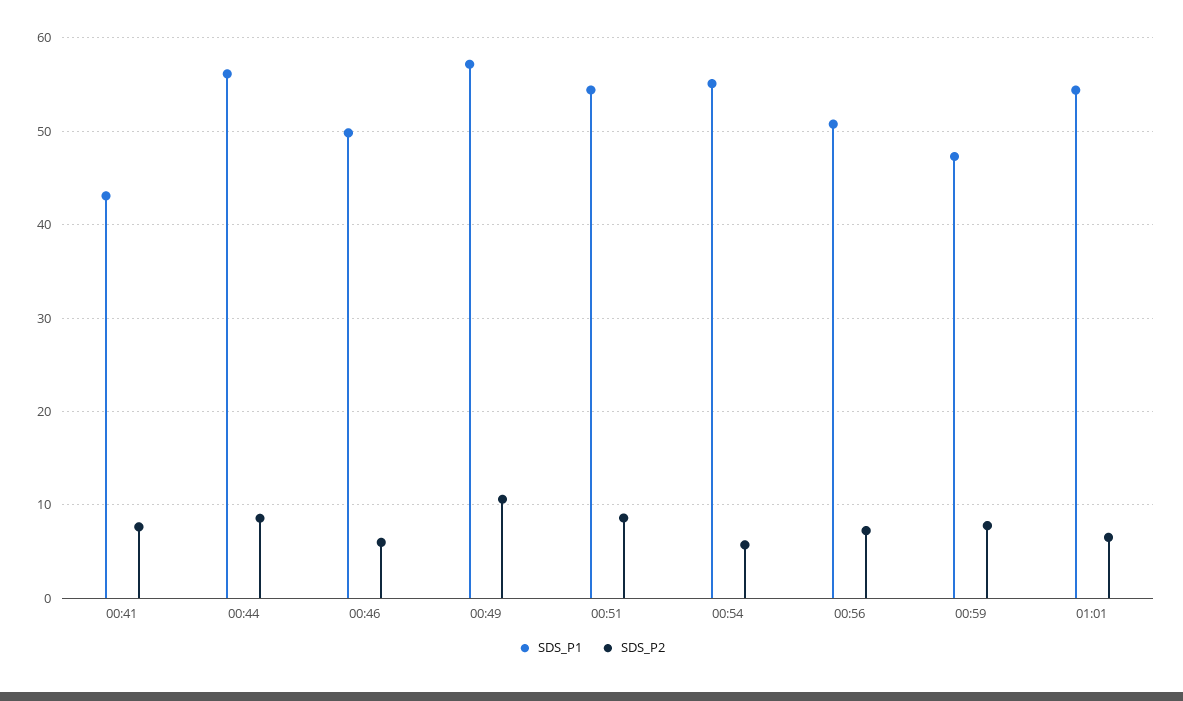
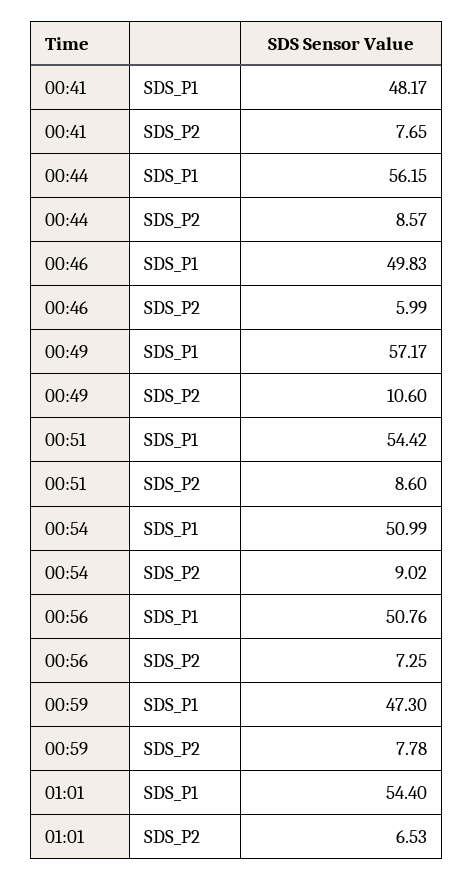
  {
    "SDS_P1": {
-     "00:41": 43,
+     "00:41": 48.17,
      "00:44": 56.15,
      "00:46": 49.83,
      "00:49": 57.17,
      "00:51": 54.42,
-     "00:54": 55,
+     "00:54": 50.99,
      "00:56": 50.76,
      "00:59": 47.3,
      "01:01": 54.4
    },
    "SDS_P2": {
      "00:41": 7.65,
      "00:44": 8.57,
      "00:46": 5.99,
      "00:49": 10.6,
      "00:51": 8.6,
-     "00:54": 6,
+     "00:54": 9.02,
      "00:56": 7.25,
      "00:59": 7.78,
      "01:01": 6.53
    }
  }

